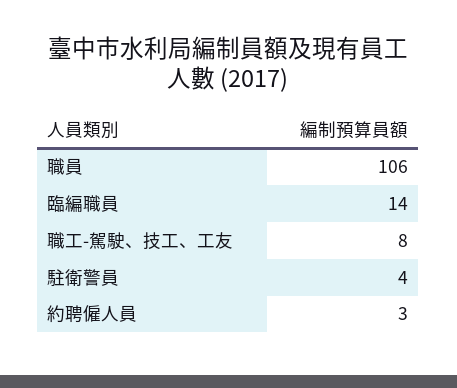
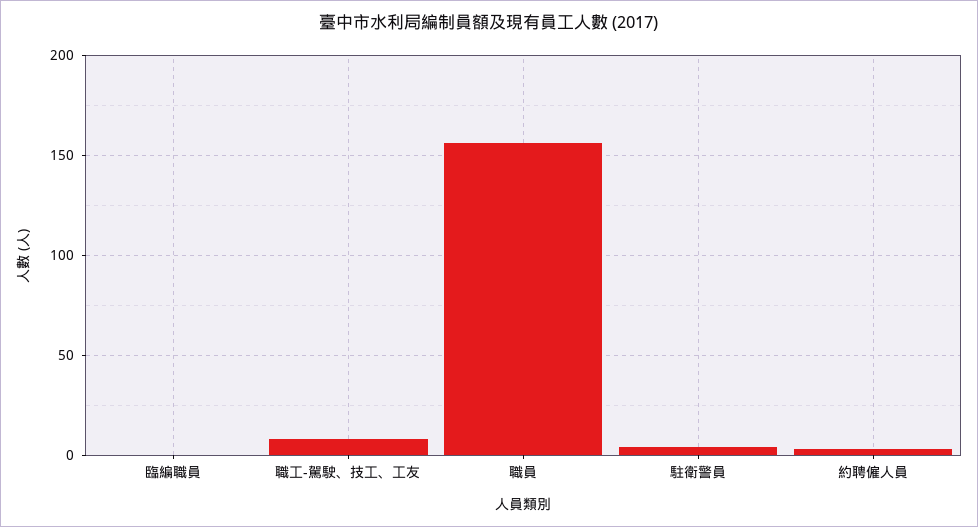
  {
-   "職員": 106,
+   "職員": 155,
-   "臨編職員": 14,
+   "臨編職員": 0,
    "職工-駕駛、技工、工友": 8,
    "駐衛警員": 4,
    "約聘僱人員": 3
  }

